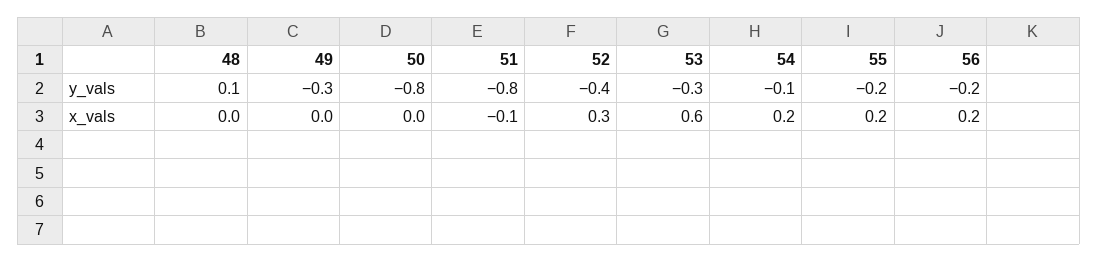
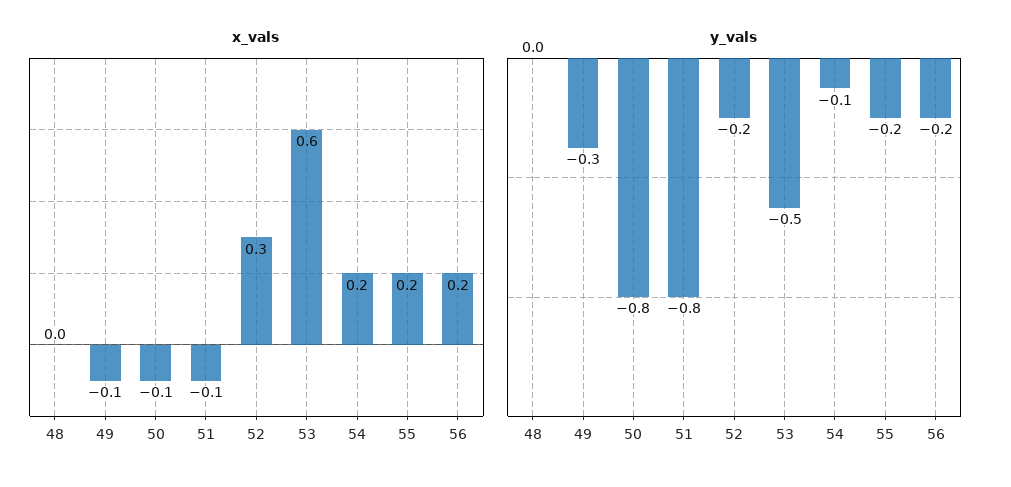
  {
    "y_vals": {
-     "48": 0.1,
+     "48": 0,
      "49": -0.3,
      "50": -0.8,
      "51": -0.8,
-     "52": -0.4,
+     "52": -0.2,
-     "53": -0.3,
+     "53": -0.5,
      "54": -0.1,
      "55": -0.2,
      "56": -0.2
    },
    "x_vals": {
      "48": 0,
-     "49": 0,
+     "49": -0.1,
-     "50": 0,
+     "50": -0.1,
      "51": -0.1,
      "52": 0.3,
      "53": 0.6,
      "54": 0.2,
      "55": 0.2,
      "56": 0.2
    }
  }

